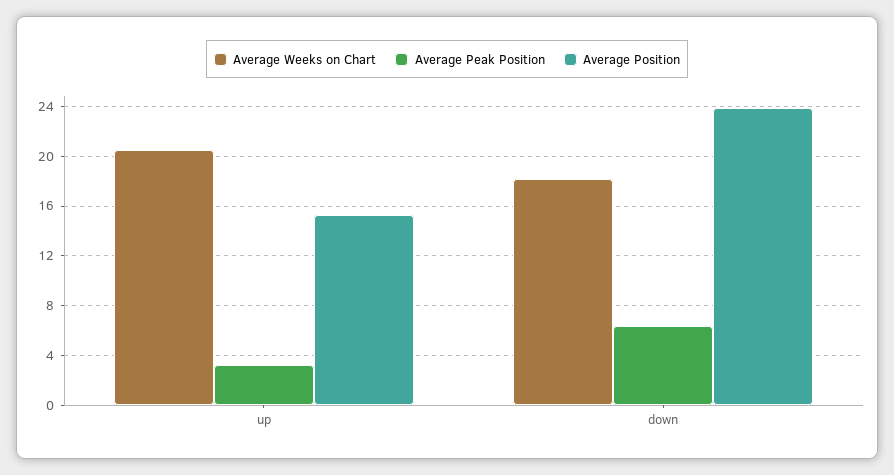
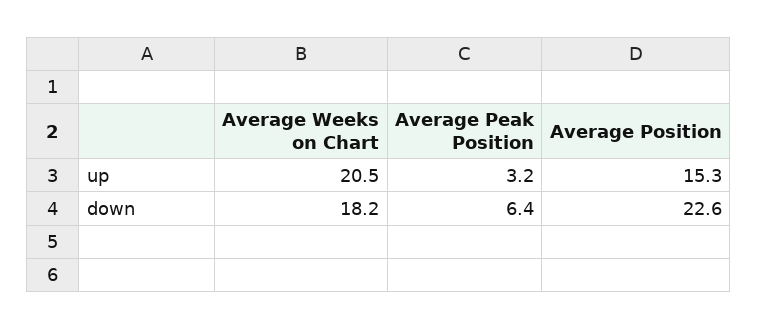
  {
    "Average Weeks on Chart": {
      "up": 20.5,
      "down": 18.2
    },
    "Average Peak Position": {
      "up": 3.2,
      "down": 6.4
    },
    "Average Position": {
      "up": 15.3,
-     "down": 24
+     "down": 22.6
    }
  }

